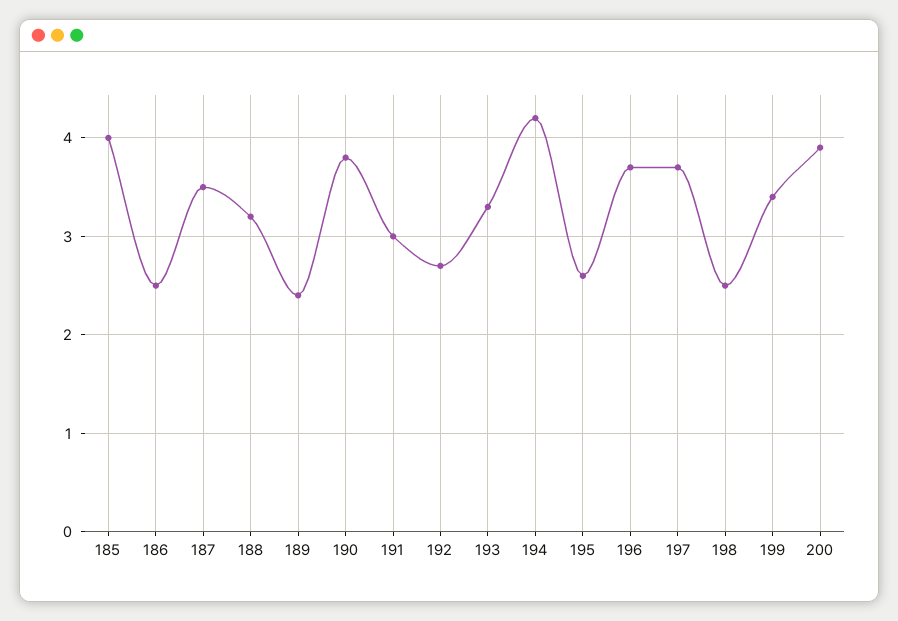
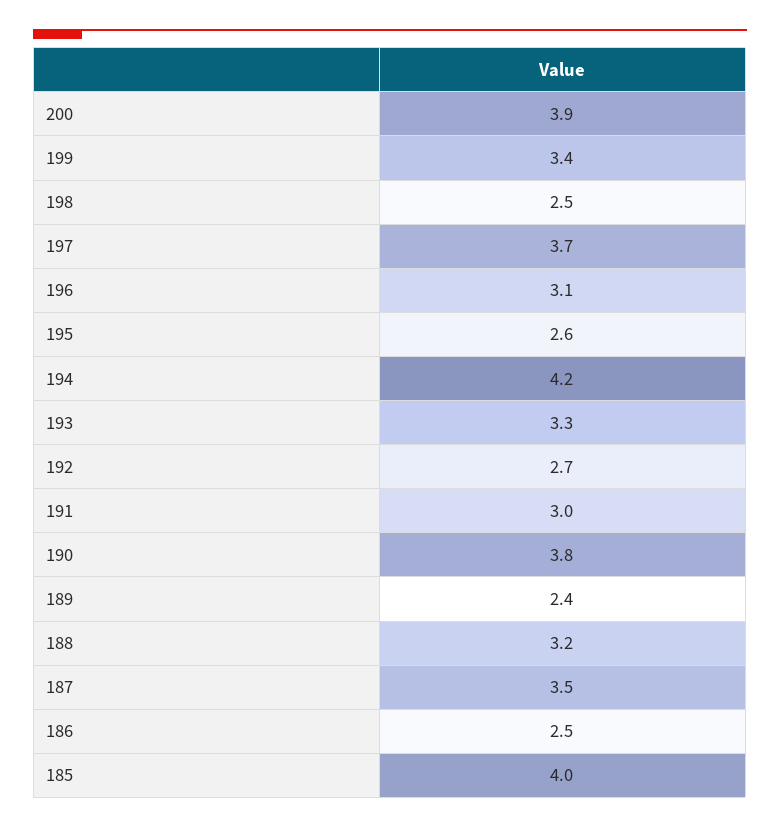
  {
    "185": 4,
    "186": 2.5,
    "187": 3.5,
    "188": 3.2,
    "189": 2.4,
    "190": 3.8,
    "191": 3,
    "192": 2.7,
    "193": 3.3,
    "194": 4.2,
    "195": 2.6,
-   "196": 3.7,
+   "196": 3.1,
    "197": 3.7,
    "198": 2.5,
    "199": 3.4,
    "200": 3.9
  }

